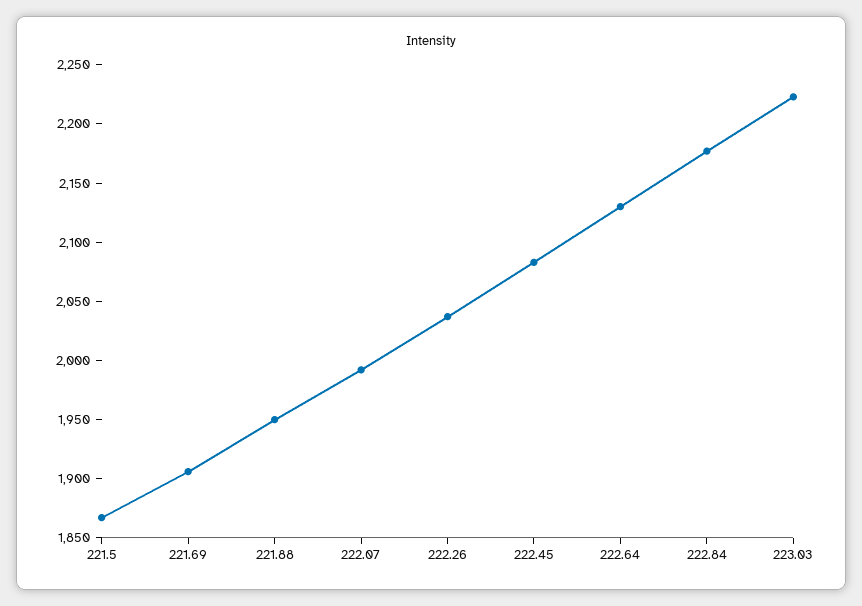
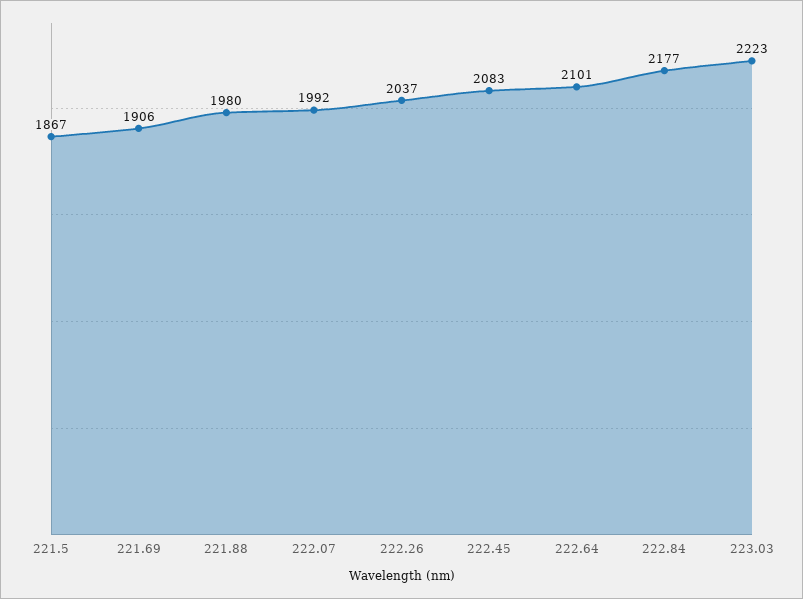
  {
    "221.5": 1867,
    "221.69": 1906,
-   "221.88": 1950,
+   "221.88": 1980,
    "222.07": 1992,
    "222.26": 2037,
    "222.45": 2083,
-   "222.64": 2130,
+   "222.64": 2101,
    "222.84": 2177,
    "223.03": 2223
  }

